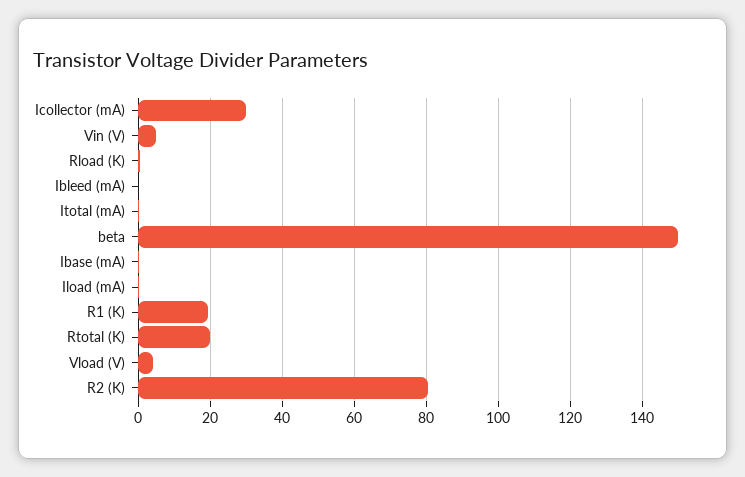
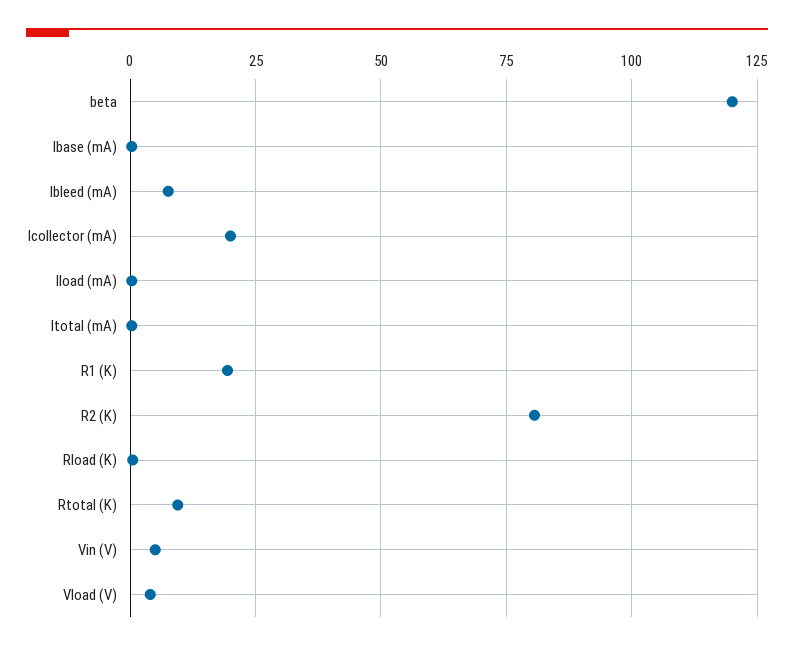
  {
-   "Icollector (mA)": 30,
+   "Icollector (mA)": 20,
    "Vin (V)": 6,
    "Rload (K)": 0,
-   "Ibleed (mA)": 0,
+   "Ibleed (mA)": 7.5,
    "Itotal (mA)": 0,
-   "beta": 150,
+   "beta": 120,
    "Ibase (mA)": 0,
    "Iload (mA)": 0,
    "R1 (K)": 20,
-   "Rtotal (K)": 20,
+   "Rtotal (K)": 10,
    "Vload (V)": 4,
    "R2 (K)": 80
  }

